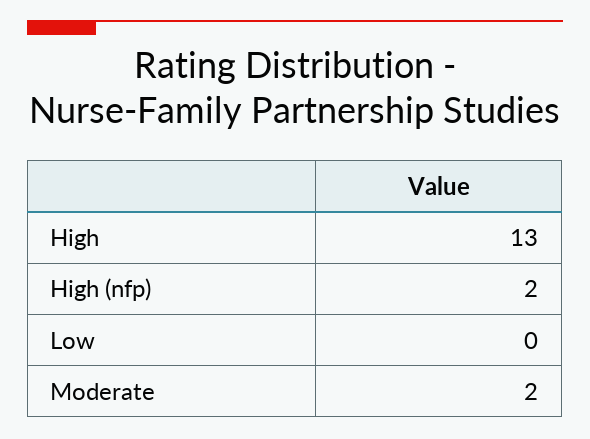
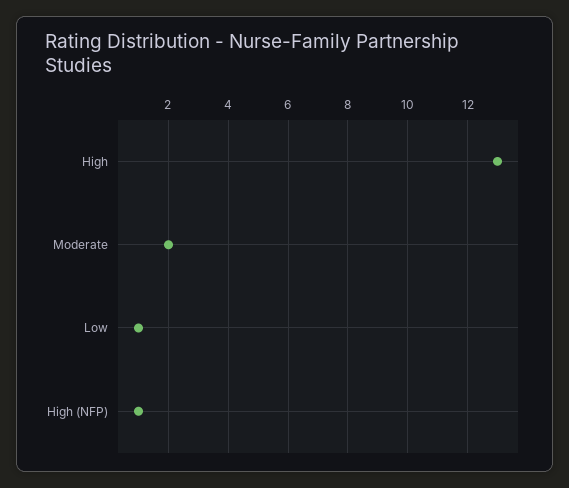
  {
    "High": 13,
-   "High (nfp)": 2,
+   "High (nfp)": 1,
-   "Low": 0,
+   "Low": 1,
    "Moderate": 2
  }

